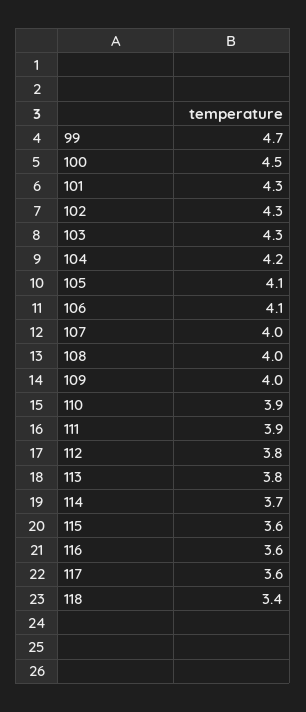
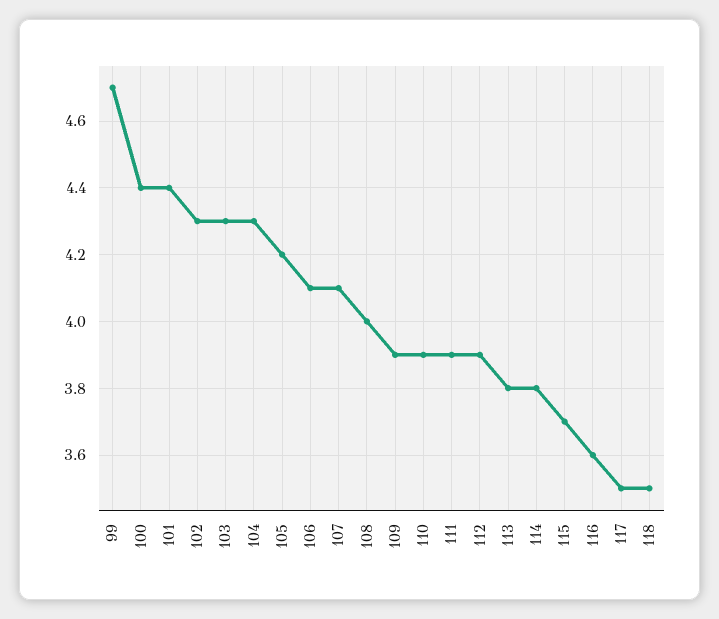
  {
    "99": 4.7,
-   "100": 4.5,
+   "100": 4.4,
-   "101": 4.3,
+   "101": 4.4,
    "102": 4.3,
    "103": 4.3,
-   "104": 4.2,
+   "104": 4.3,
-   "105": 4.1,
+   "105": 4.2,
    "106": 4.1,
-   "107": 4,
+   "107": 4.1,
    "108": 4,
-   "109": 4,
+   "109": 3.9,
    "110": 3.9,
    "111": 3.9,
-   "112": 3.8,
+   "112": 3.9,
    "113": 3.8,
-   "114": 3.7,
+   "114": 3.8,
-   "115": 3.6,
+   "115": 3.7,
    "116": 3.6,
-   "117": 3.6,
+   "117": 3.5,
-   "118": 3.4
+   "118": 3.5
  }

